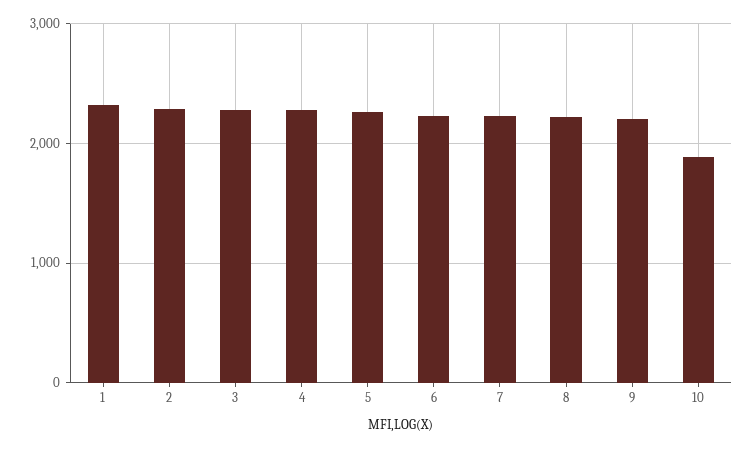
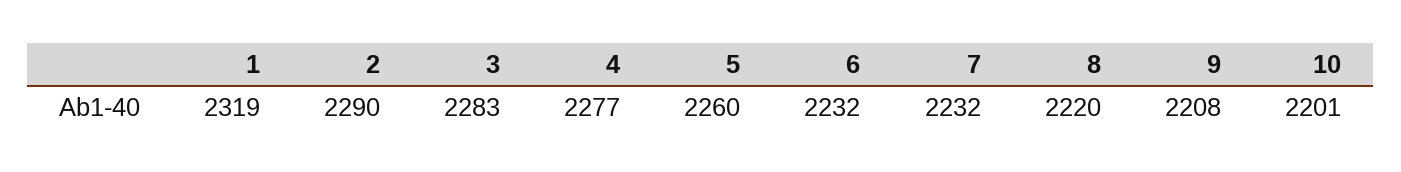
  {
    "1": 2319,
    "2": 2290,
    "3": 2283,
    "4": 2277,
    "5": 2260,
    "6": 2232,
    "7": 2232,
    "8": 2220,
    "9": 2208,
-   "10": 1900
+   "10": 2201
  }

